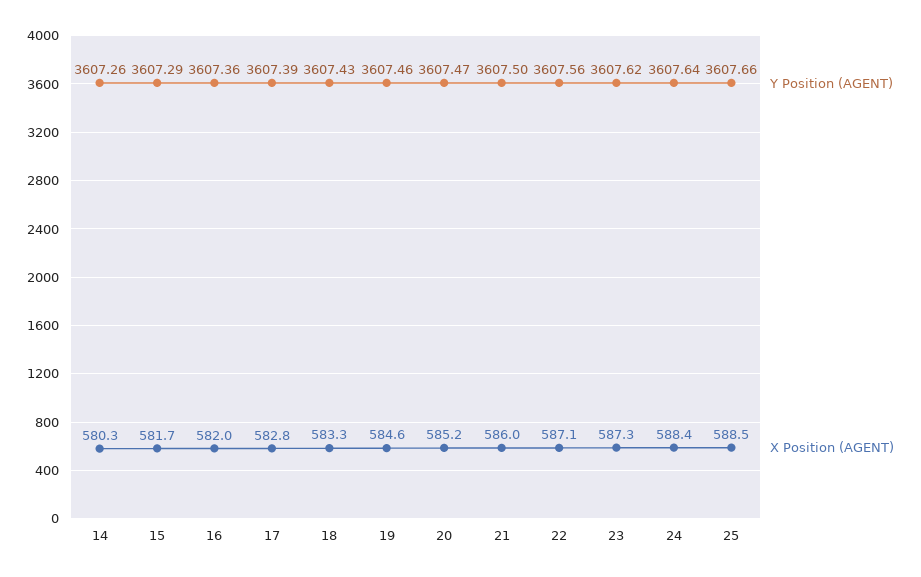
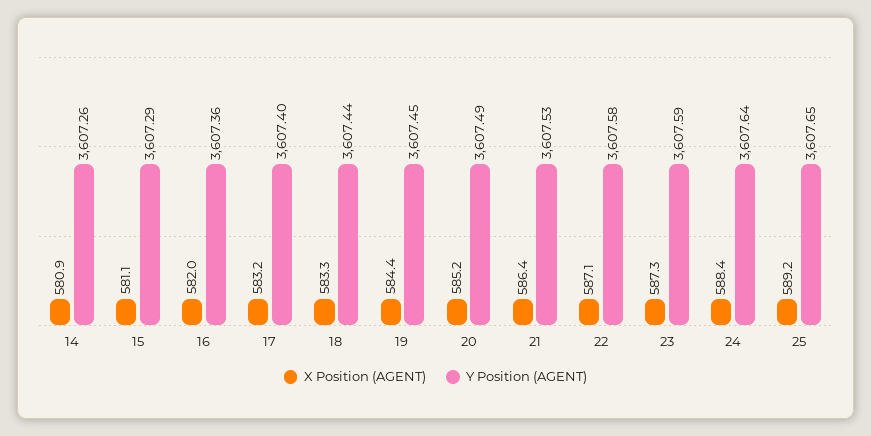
  {
    "Y Position (AGENT)": {
      "14": 3607.26,
      "15": 3607.29,
      "16": 3607.36,
-     "17": 3607.39,
+     "17": 3607.4,
-     "18": 3607.43,
+     "18": 3607.44,
-     "19": 3607.46,
+     "19": 3607.45,
-     "20": 3607.47,
+     "20": 3607.49,
-     "21": 3607.5,
+     "21": 3607.53,
-     "22": 3607.56,
+     "22": 3607.58,
-     "23": 3607.62,
+     "23": 3607.59,
      "24": 3607.64,
-     "25": 3607.66
+     "25": 3607.65
    },
    "X Position (AGENT)": {
-     "14": 580.3,
+     "14": 580.9,
-     "15": 581.7,
+     "15": 581.1,
      "16": 582,
-     "17": 582.8,
+     "17": 583.2,
      "18": 583.3,
-     "19": 584.6,
+     "19": 584.4,
      "20": 585.2,
-     "21": 586,
+     "21": 586.4,
      "22": 587.1,
      "23": 587.3,
      "24": 588.4,
-     "25": 588.5
+     "25": 589.2
    }
  }

